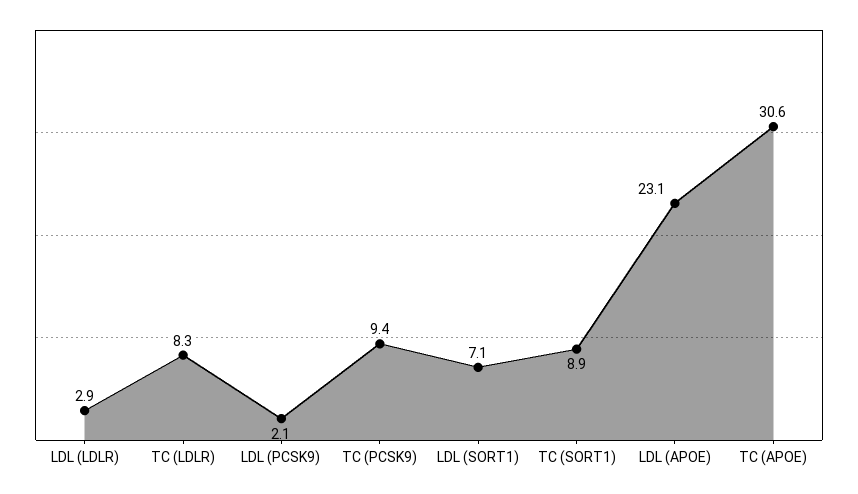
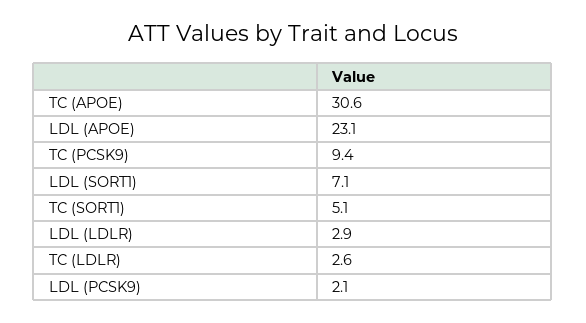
  {
    "LDL (LDLR)": 2.9,
-   "TC (LDLR)": 8.3,
+   "TC (LDLR)": 2.6,
    "LDL (PCSK9)": 2.1,
    "TC (PCSK9)": 9.4,
    "LDL (SORT1)": 7.1,
-   "TC (SORT1)": 8.9,
+   "TC (SORT1)": 5.1,
    "LDL (APOE)": 23.1,
    "TC (APOE)": 30.6
  }

